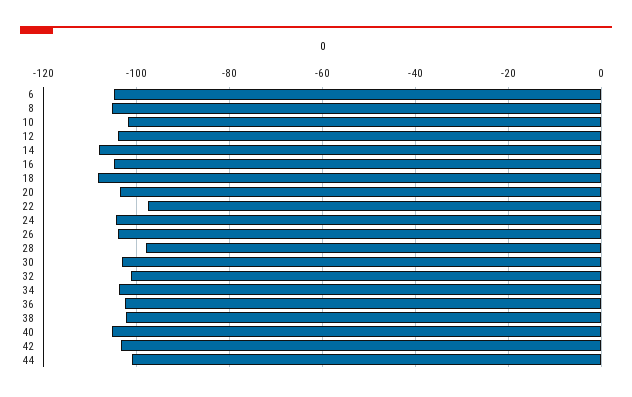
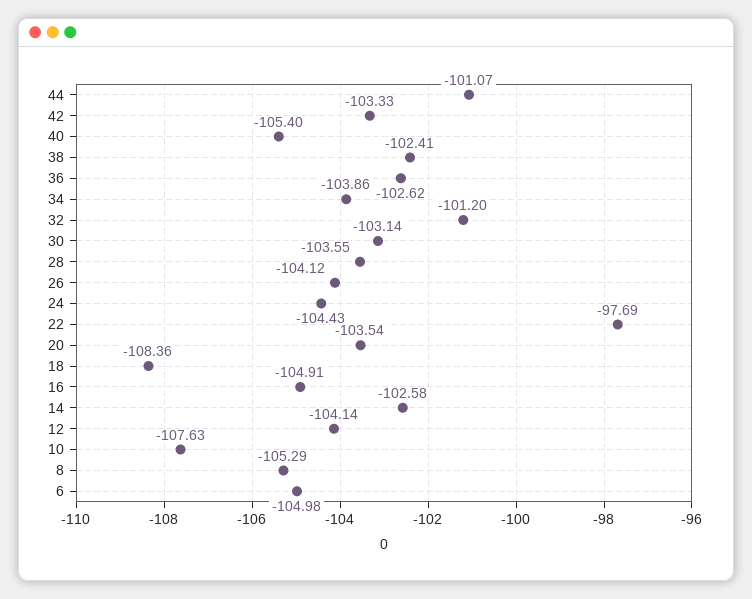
  {
    "6": -104.98,
    "8": -105.29,
-   "10": -102,
+   "10": -107.63,
    "12": -104.14,
-   "14": -108,
+   "14": -102.58,
    "16": -104.91,
    "18": -108.36,
    "20": -103.54,
    "22": -97.69,
    "24": -104.43,
    "26": -104.12,
-   "28": -98,
+   "28": -103.55,
    "30": -103.14,
    "32": -101.2,
    "34": -103.86,
    "36": -102.62,
    "38": -102.41,
    "40": -105.4,
    "42": -103.33,
    "44": -101.07
  }

